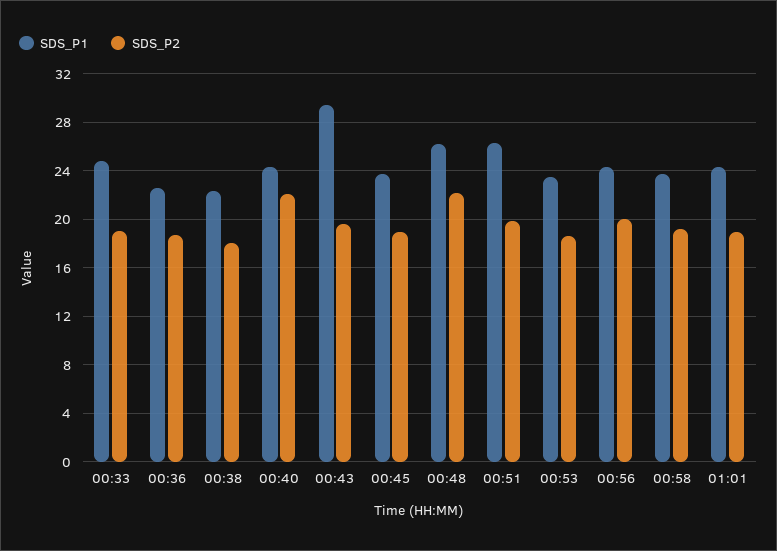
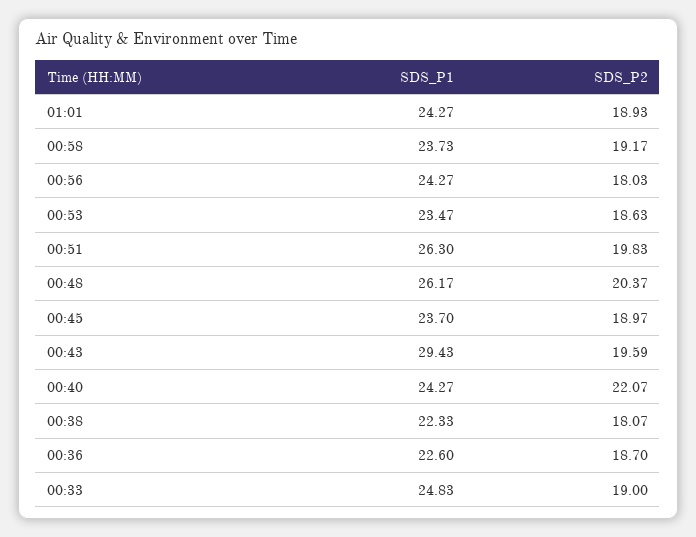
  {
    "SDS_P1": {
      "00:33": 24.83,
      "00:36": 22.6,
      "00:38": 22.33,
      "00:40": 24.27,
      "00:43": 29.43,
      "00:45": 23.7,
      "00:48": 26.17,
      "00:51": 26.3,
      "00:53": 23.47,
      "00:56": 24.27,
      "00:58": 23.73,
      "01:01": 24.27
    },
    "SDS_P2": {
      "00:33": 19,
      "00:36": 18.7,
      "00:38": 18.07,
      "00:40": 22.07,
      "00:43": 19.59,
      "00:45": 18.97,
-     "00:48": 22,
+     "00:48": 20.37,
      "00:51": 19.83,
      "00:53": 18.63,
-     "00:56": 20,
+     "00:56": 18.03,
      "00:58": 19.17,
      "01:01": 18.93
    }
  }

